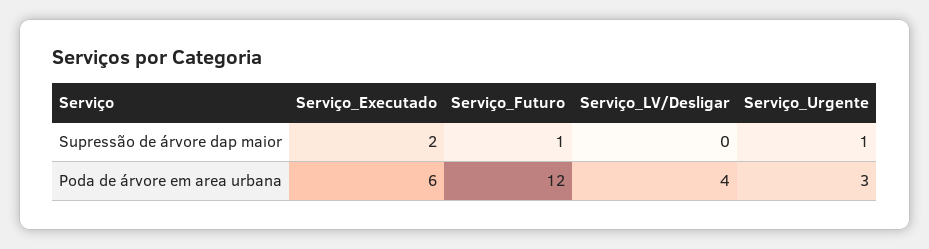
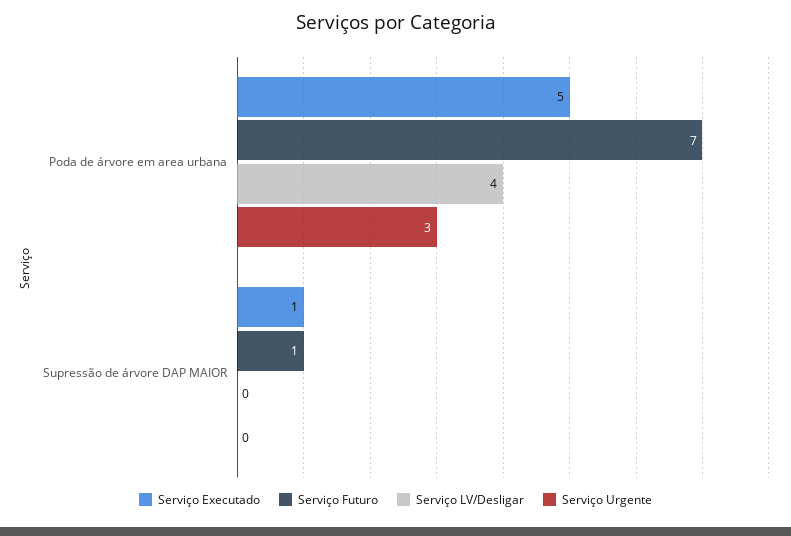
  {
    "Serviço_Executado": {
-     "Supressão de árvore dap maior": 2,
+     "Supressão de árvore dap maior": 1,
-     "Poda de árvore em area urbana": 6
+     "Poda de árvore em area urbana": 5
    },
    "Serviço_Futuro": {
      "Supressão de árvore dap maior": 1,
-     "Poda de árvore em area urbana": 12
+     "Poda de árvore em area urbana": 7
    },
    "Serviço_LV/Desligar": {
      "Supressão de árvore dap maior": 0,
      "Poda de árvore em area urbana": 4
    },
    "Serviço_Urgente": {
-     "Supressão de árvore dap maior": 1,
+     "Supressão de árvore dap maior": 0,
      "Poda de árvore em area urbana": 3
    }
  }

